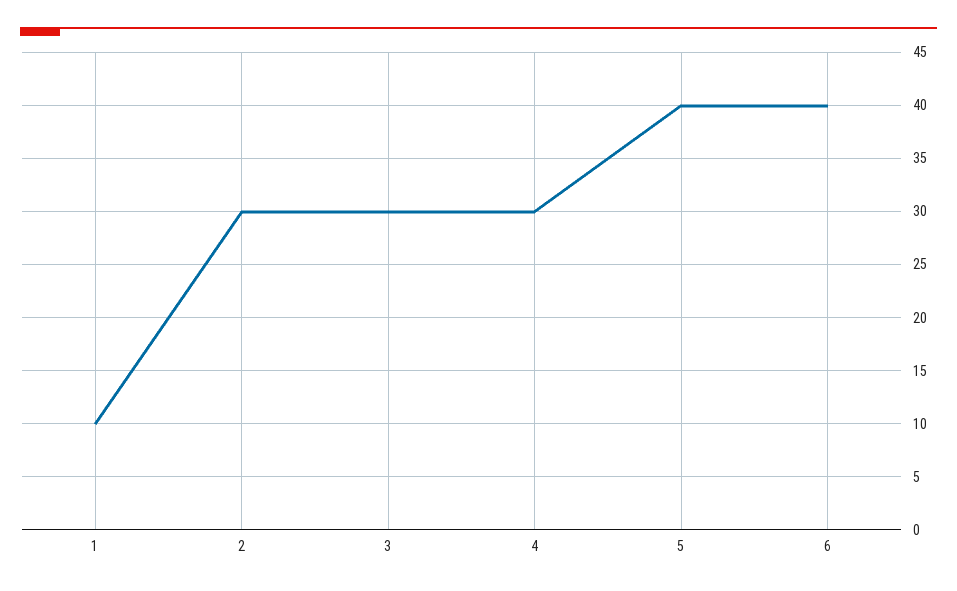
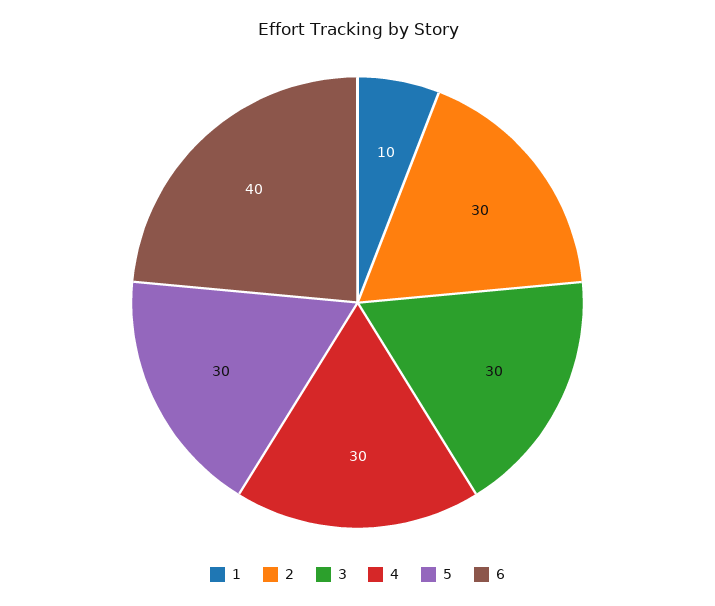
  {
    "1": 10,
    "2": 30,
    "3": 30,
    "4": 30,
-   "5": 40,
+   "5": 30,
    "6": 40
  }

